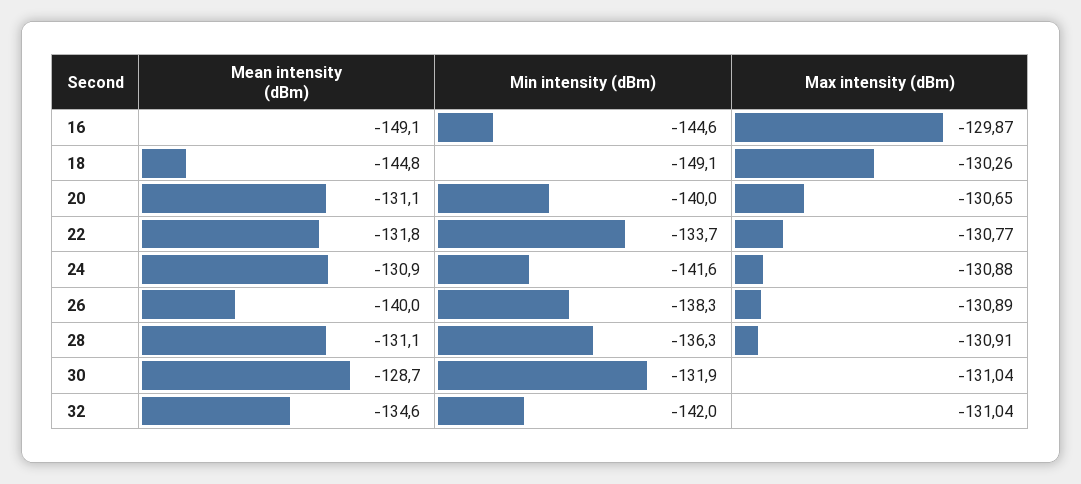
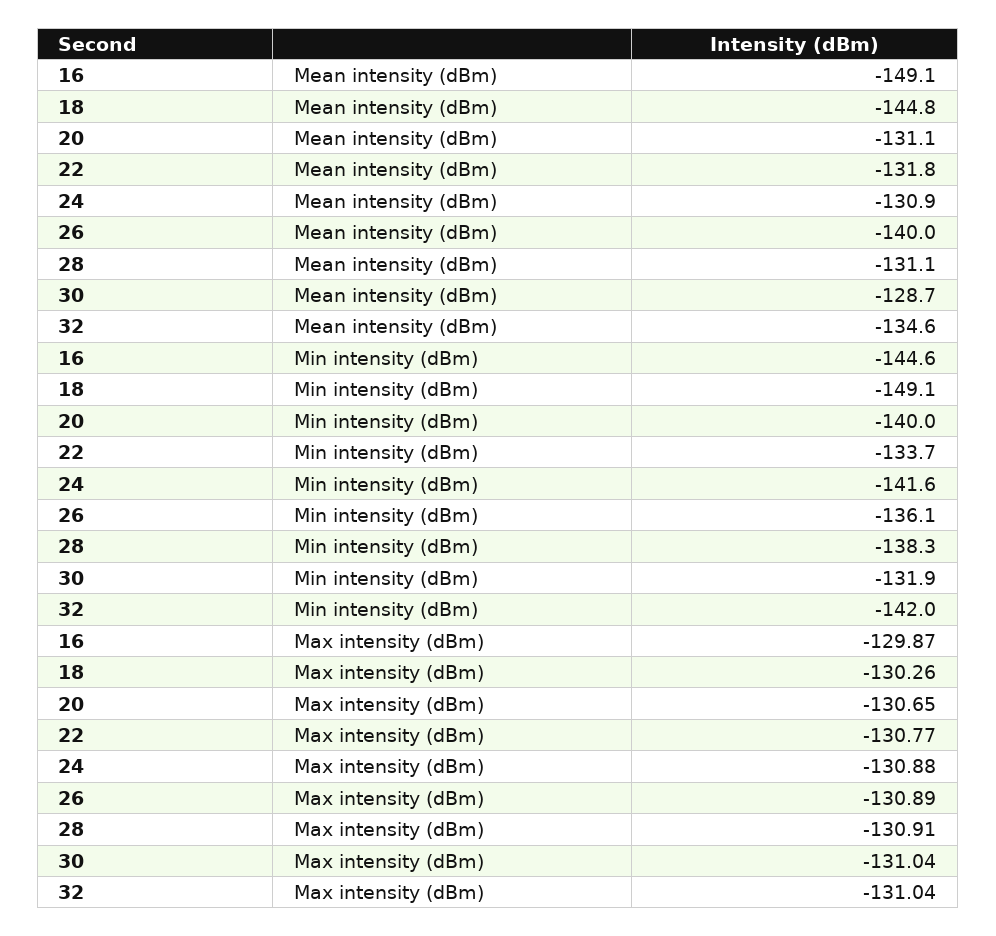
  {
    "Mean intensity (dBm)": {
      "16": -149.1,
      "18": -144.8,
      "20": -131.1,
      "22": -131.8,
      "24": -130.9,
      "26": -140,
      "28": -131.1,
      "30": -128.7,
      "32": -134.6
    },
    "Min intensity (dBm)": {
      "16": -144.6,
      "18": -149.1,
      "20": -140,
      "22": -133.7,
      "24": -141.6,
-     "26": -138.3,
+     "26": -136.1,
-     "28": -136.3,
+     "28": -138.3,
      "30": -131.9,
      "32": -142
    },
    "Max intensity (dBm)": {
      "16": -129.87,
      "18": -130.26,
      "20": -130.65,
      "22": -130.77,
      "24": -130.88,
      "26": -130.89,
      "28": -130.91,
      "30": -131.04,
      "32": -131.04
    }
  }

